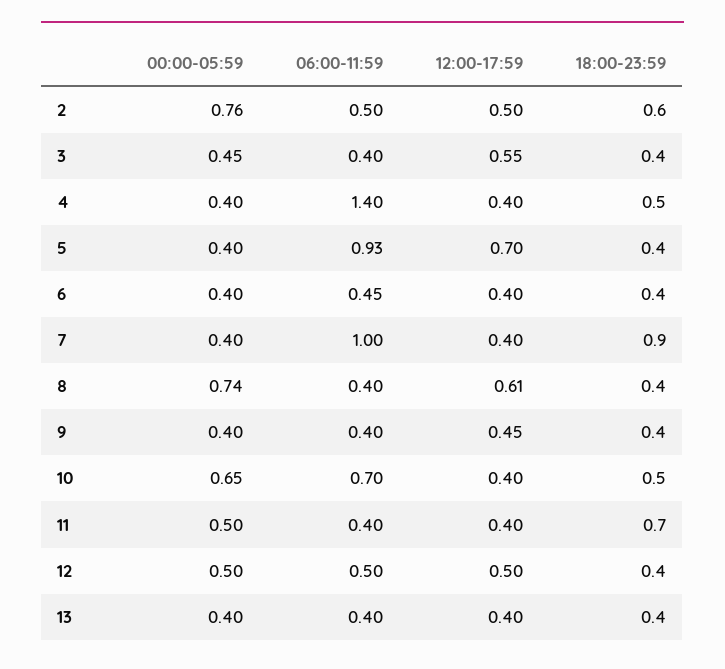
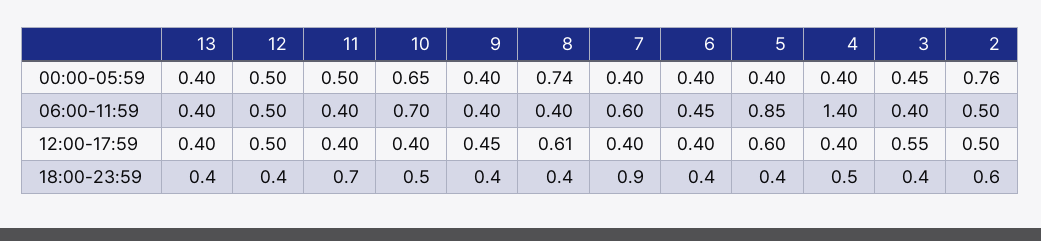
  {
    "00:00-05:59": {
      "2": 0.76,
      "3": 0.45,
      "4": 0.4,
      "5": 0.4,
      "6": 0.4,
      "7": 0.4,
      "8": 0.74,
      "9": 0.4,
      "10": 0.65,
      "11": 0.5,
      "12": 0.5,
      "13": 0.4
    },
    "06:00-11:59": {
      "2": 0.5,
      "3": 0.4,
      "4": 1.4,
-     "5": 0.93,
+     "5": 0.85,
      "6": 0.45,
-     "7": 1,
+     "7": 0.6,
      "8": 0.4,
      "9": 0.4,
      "10": 0.7,
      "11": 0.4,
      "12": 0.5,
      "13": 0.4
    },
    "12:00-17:59": {
      "2": 0.5,
      "3": 0.55,
      "4": 0.4,
-     "5": 0.7,
+     "5": 0.6,
      "6": 0.4,
      "7": 0.4,
      "8": 0.61,
      "9": 0.45,
      "10": 0.4,
      "11": 0.4,
      "12": 0.5,
      "13": 0.4
    },
    "18:00-23:59": {
      "2": 0.6,
      "3": 0.4,
      "4": 0.5,
      "5": 0.4,
      "6": 0.4,
      "7": 0.9,
      "8": 0.4,
      "9": 0.4,
      "10": 0.5,
      "11": 0.7,
      "12": 0.4,
      "13": 0.4
    }
  }

